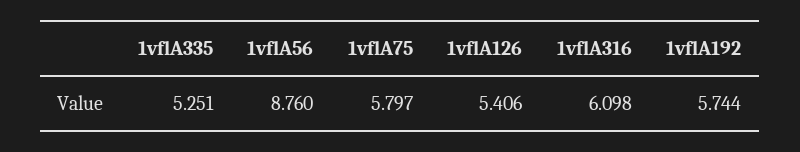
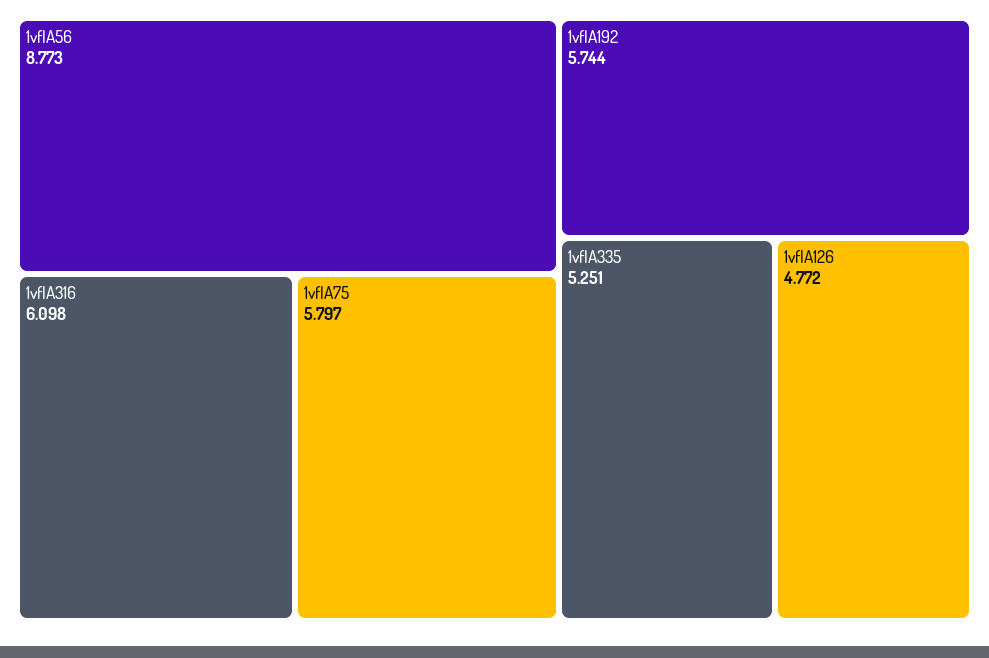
  {
    "1vflA335": 5.251,
-   "1vflA56": 8.76,
+   "1vflA56": 8.773,
    "1vflA75": 5.797,
-   "1vflA126": 5.406,
+   "1vflA126": 4.772,
    "1vflA316": 6.098,
    "1vflA192": 5.744
  }

